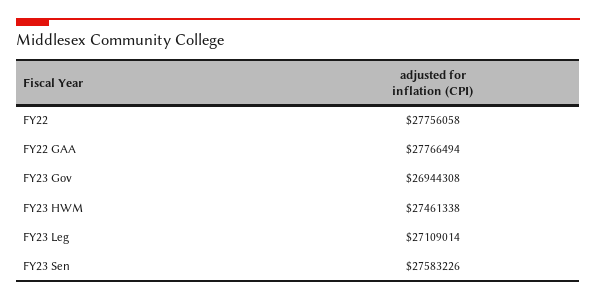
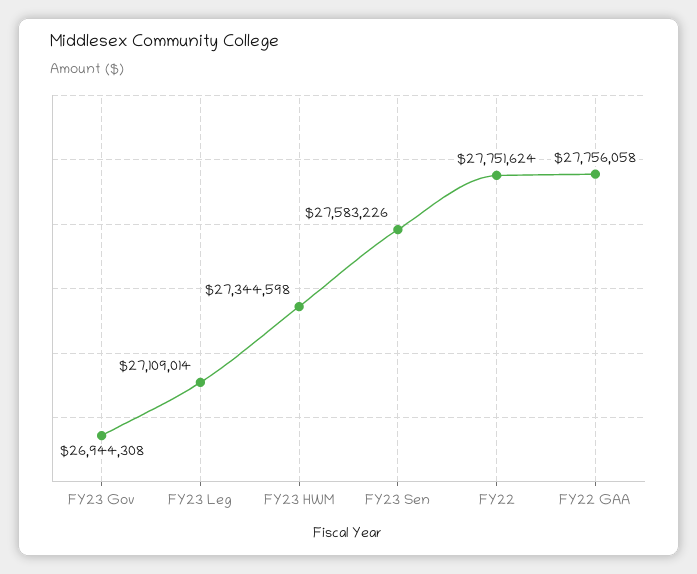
  {
-   "FY22": 27756058,
+   "FY22": 27751624,
-   "FY22 GAA": 27766494,
+   "FY22 GAA": 27756058,
    "FY23 Gov": 26944308,
-   "FY23 HWM": 27461338,
+   "FY23 HWM": 27344598,
    "FY23 Leg": 27109014,
    "FY23 Sen": 27583226
  }

